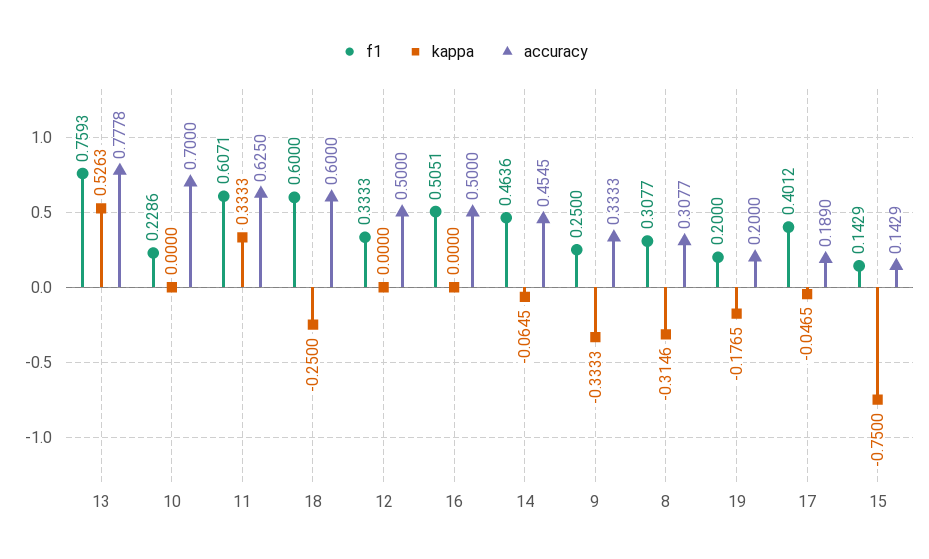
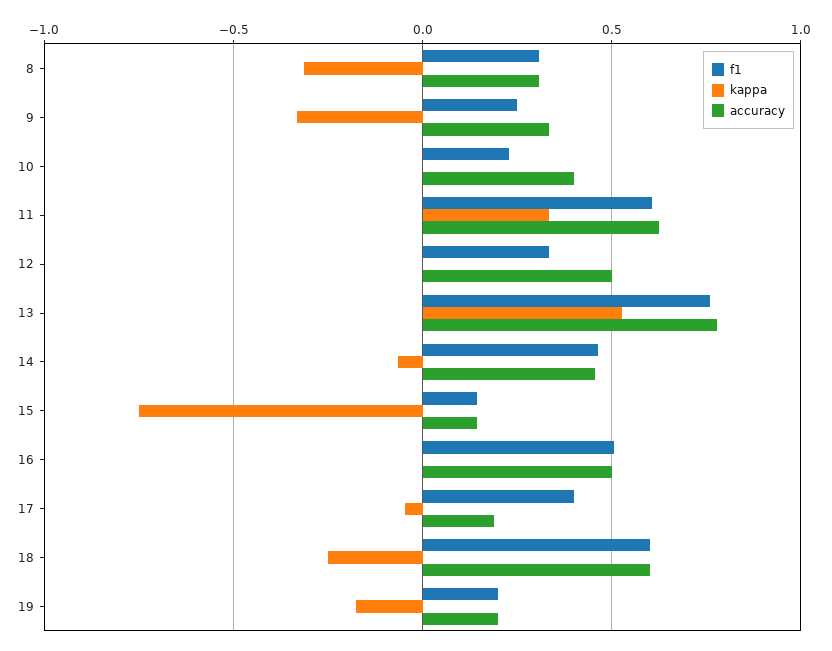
  {
    "f1": {
      "13": 0.7593,
      "10": 0.2286,
      "11": 0.6071,
      "18": 0.6,
      "12": 0.3333,
      "16": 0.5051,
      "14": 0.4636,
      "9": 0.25,
      "8": 0.3077,
      "19": 0.2,
      "17": 0.4012,
      "15": 0.1429
    },
    "kappa": {
      "13": 0.5263,
      "10": 0,
      "11": 0.3333,
      "18": -0.25,
      "12": 0,
      "16": 0,
      "14": -0.0645,
      "9": -0.3333,
      "8": -0.3146,
      "19": -0.1765,
      "17": -0.0465,
      "15": -0.75
    },
    "accuracy": {
      "13": 0.7778,
-     "10": 0.7,
+     "10": 0.4,
      "11": 0.625,
      "18": 0.6,
      "12": 0.5,
      "16": 0.5,
      "14": 0.4545,
      "9": 0.3333,
      "8": 0.3077,
      "19": 0.2,
      "17": 0.189,
      "15": 0.1429
    }
  }

